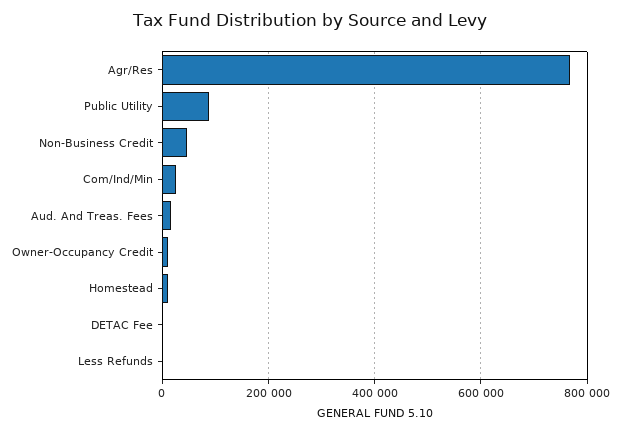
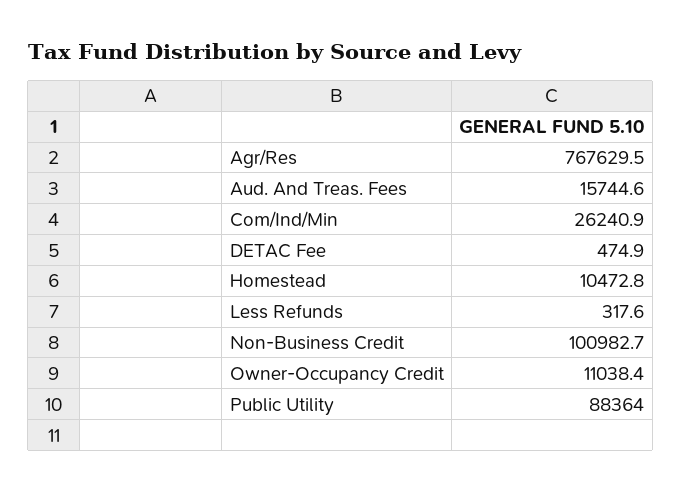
  {
    "Agr/Res": 767629.5,
    "Public Utility": 88364,
-   "Non-Business Credit": 40000,
+   "Non-Business Credit": 100982.7,
    "Com/Ind/Min": 26240.9,
    "Aud. And Treas. Fees": 15744.6,
    "Owner-Occupancy Credit": 11038.4,
    "Homestead": 10472.8,
    "DETAC Fee": 474.9,
    "Less Refunds": 317.6
  }

